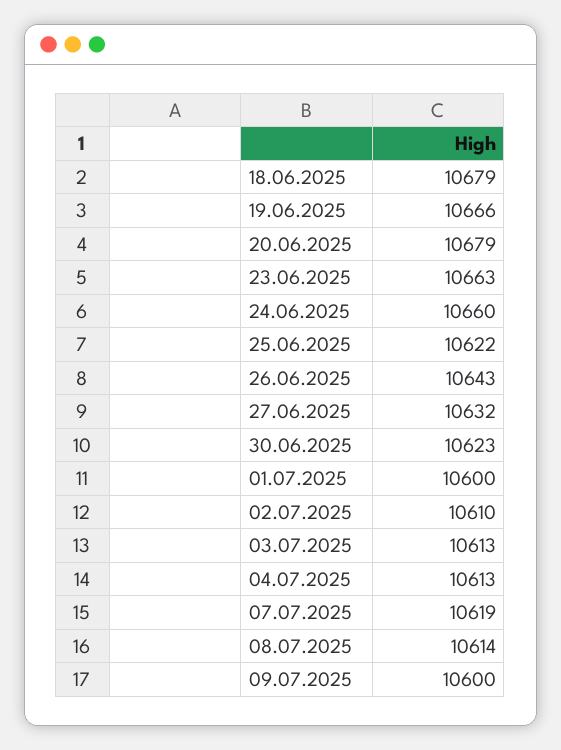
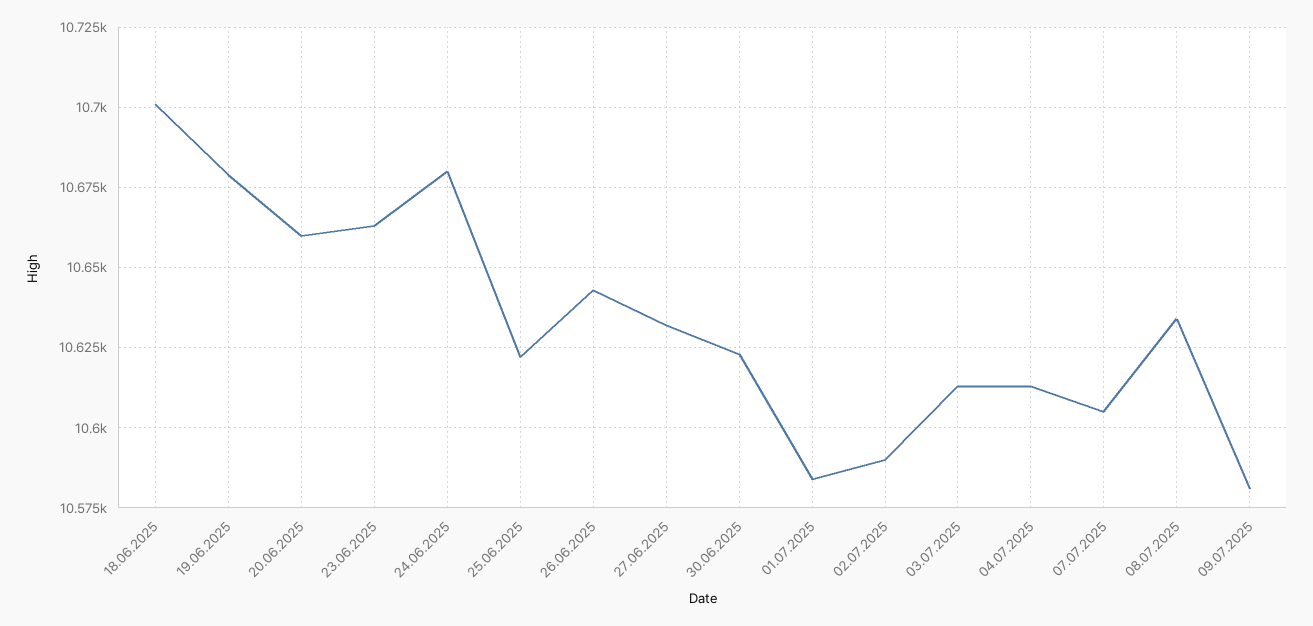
  {
-   "18.06.2025": 10679,
+   "18.06.2025": 10700,
-   "19.06.2025": 10666,
+   "19.06.2025": 10680,
-   "20.06.2025": 10679,
+   "20.06.2025": 10660,
    "23.06.2025": 10663,
-   "24.06.2025": 10660,
+   "24.06.2025": 10680,
    "25.06.2025": 10622,
    "26.06.2025": 10643,
    "27.06.2025": 10632,
    "30.06.2025": 10623,
-   "01.07.2025": 10600,
+   "01.07.2025": 10585,
-   "02.07.2025": 10610,
+   "02.07.2025": 10590,
    "03.07.2025": 10613,
    "04.07.2025": 10613,
-   "07.07.2025": 10619,
+   "07.07.2025": 10605,
-   "08.07.2025": 10614,
+   "08.07.2025": 10635,
-   "09.07.2025": 10600
+   "09.07.2025": 10580
  }

